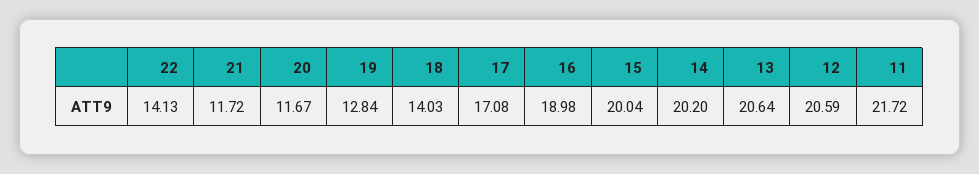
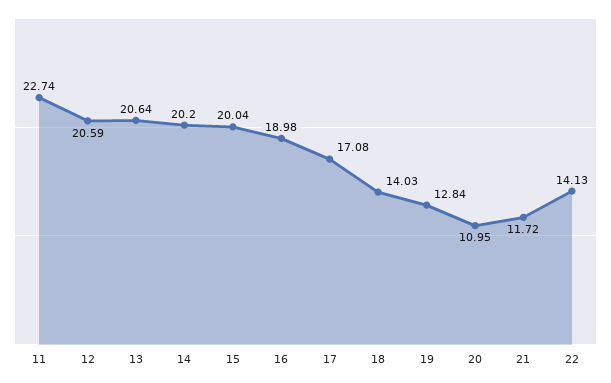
  {
    "22": 14.13,
    "21": 11.72,
-   "20": 11.67,
+   "20": 10.95,
    "19": 12.84,
    "18": 14.03,
    "17": 17.08,
    "16": 18.98,
    "15": 20.04,
    "14": 20.2,
    "13": 20.64,
    "12": 20.59,
-   "11": 21.72
+   "11": 22.74
  }

